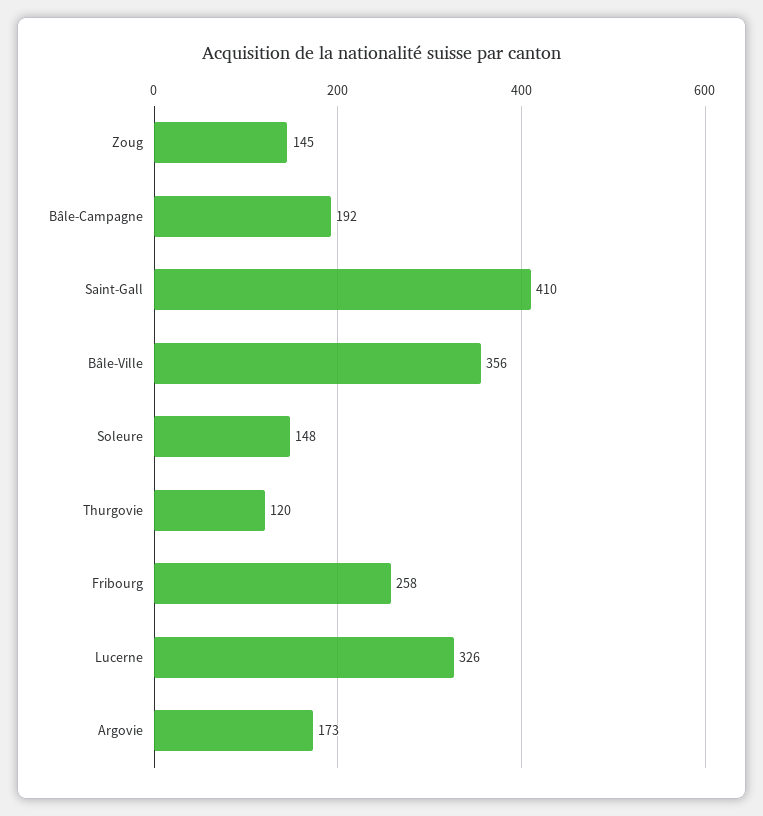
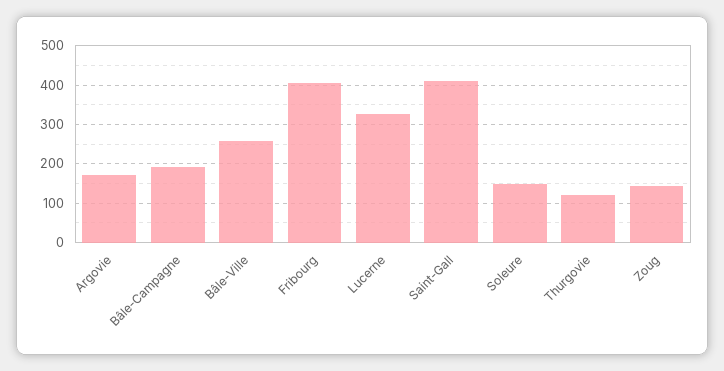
  {
    "Zoug": 145,
    "Bâle-Campagne": 192,
    "Saint-Gall": 410,
-   "Bâle-Ville": 356,
+   "Bâle-Ville": 260,
    "Soleure": 148,
    "Thurgovie": 120,
-   "Fribourg": 258,
+   "Fribourg": 400,
    "Lucerne": 326,
    "Argovie": 173
  }

